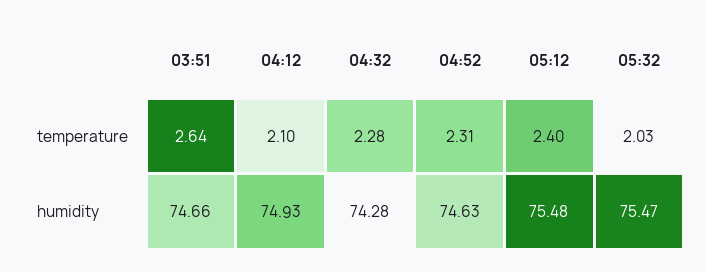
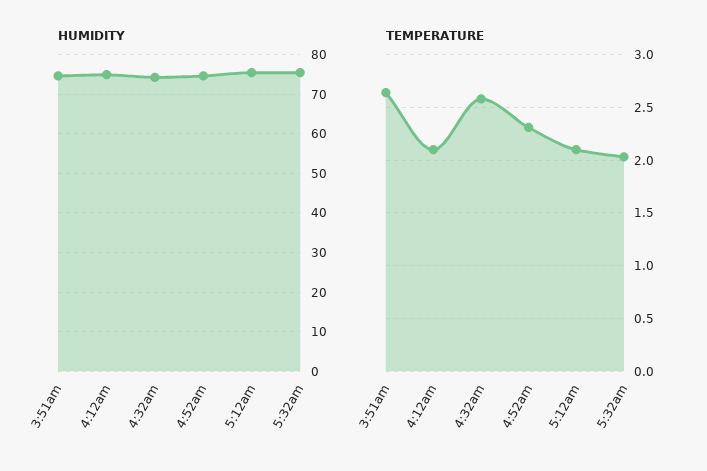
  {
    "temperature": {
      "03:51": 2.64,
      "04:12": 2.1,
-     "04:32": 2.28,
+     "04:32": 2.6,
      "04:52": 2.31,
-     "05:12": 2.4,
+     "05:12": 2.1,
      "05:32": 2.03
    },
    "humidity": {
      "03:51": 74.66,
      "04:12": 74.93,
      "04:32": 74.28,
      "04:52": 74.63,
      "05:12": 75.48,
      "05:32": 75.47
    }
  }

